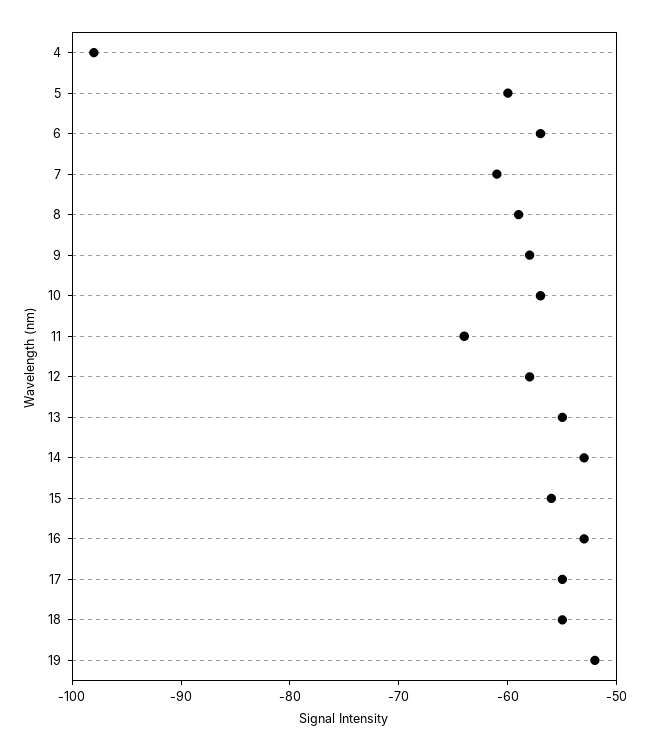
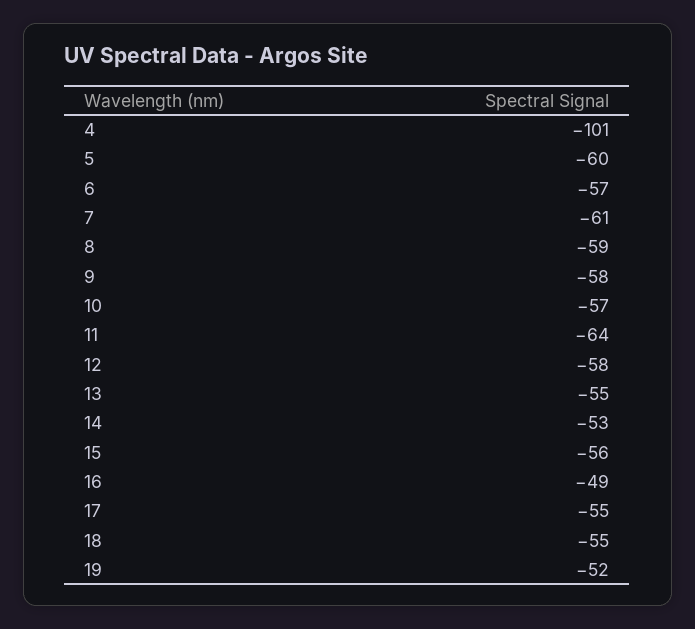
  {
-   "4": -98,
+   "4": -101,
    "5": -60,
    "6": -57,
    "7": -61,
    "8": -59,
    "9": -58,
    "10": -57,
    "11": -64,
    "12": -58,
    "13": -55,
    "14": -53,
    "15": -56,
-   "16": -53,
+   "16": -49,
    "17": -55,
    "18": -55,
    "19": -52
  }

